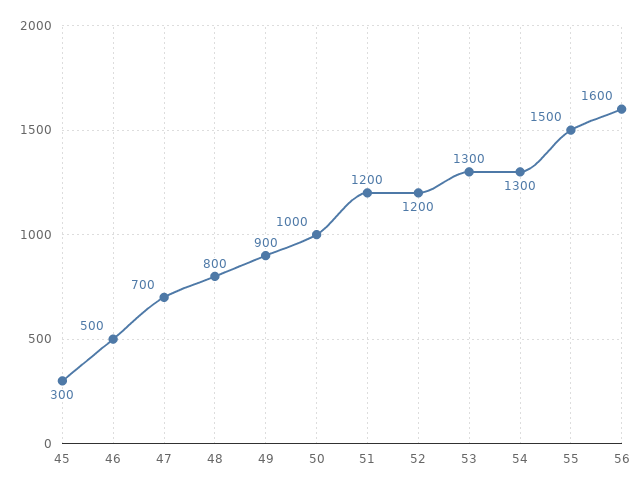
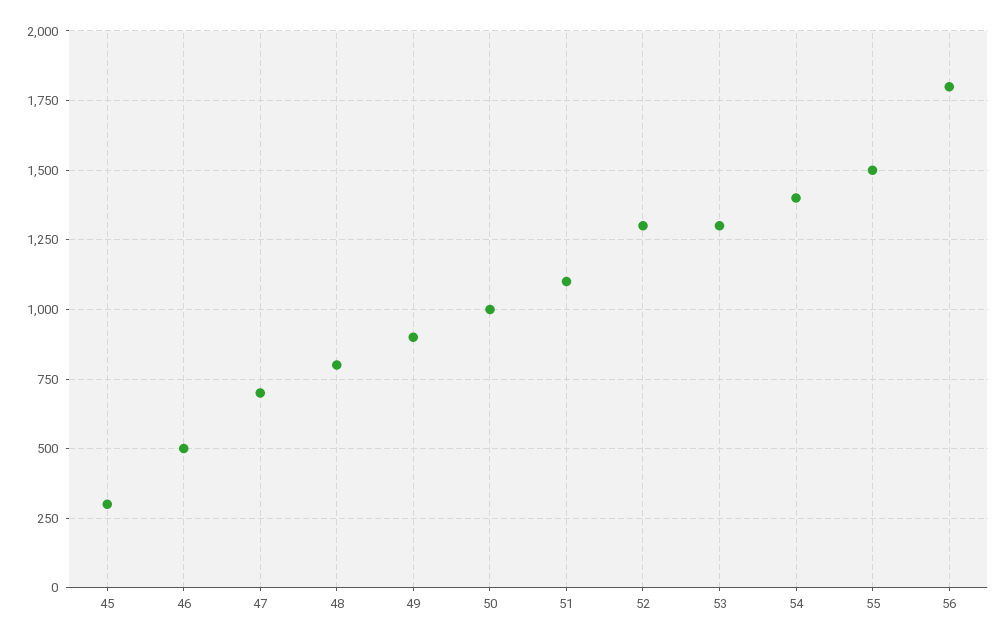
  {
    "45": 300,
    "46": 500,
    "47": 700,
    "48": 800,
    "49": 900,
    "50": 1000,
-   "51": 1200,
+   "51": 1100,
-   "52": 1200,
+   "52": 1300,
    "53": 1300,
-   "54": 1300,
+   "54": 1400,
    "55": 1500,
-   "56": 1600
+   "56": 1800
  }

